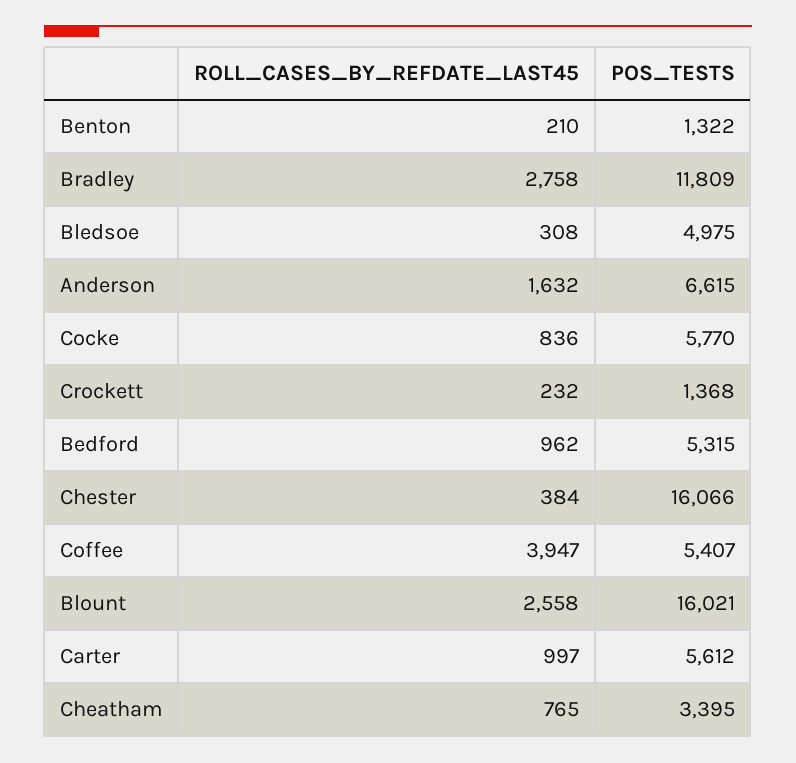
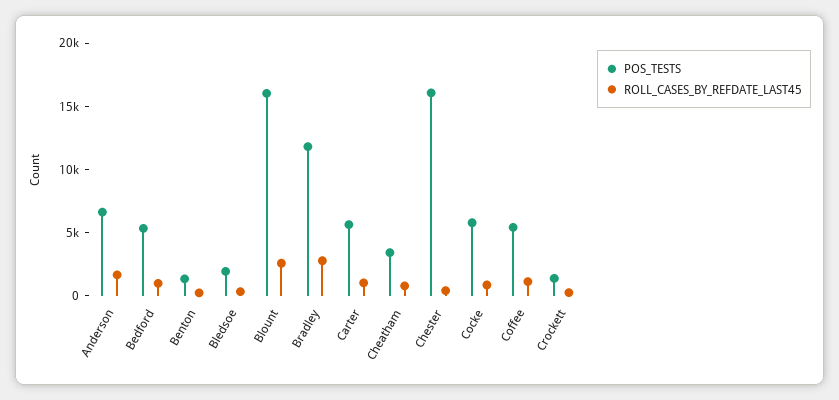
  {
    "ROLL_CASES_BY_REFDATE_LAST45": {
      "Benton": 210,
      "Bradley": 2758,
      "Bledsoe": 308,
      "Anderson": 1632,
      "Cocke": 836,
      "Crockett": 232,
      "Bedford": 962,
      "Chester": 384,
-     "Coffee": 3947,
+     "Coffee": 1000,
      "Blount": 2558,
      "Carter": 997,
      "Cheatham": 765
    },
    "POS_TESTS": {
      "Benton": 1322,
      "Bradley": 11809,
-     "Bledsoe": 4975,
+     "Bledsoe": 2000,
      "Anderson": 6615,
      "Cocke": 5770,
      "Crockett": 1368,
      "Bedford": 5315,
      "Chester": 16066,
      "Coffee": 5407,
      "Blount": 16021,
      "Carter": 5612,
      "Cheatham": 3395
    }
  }

